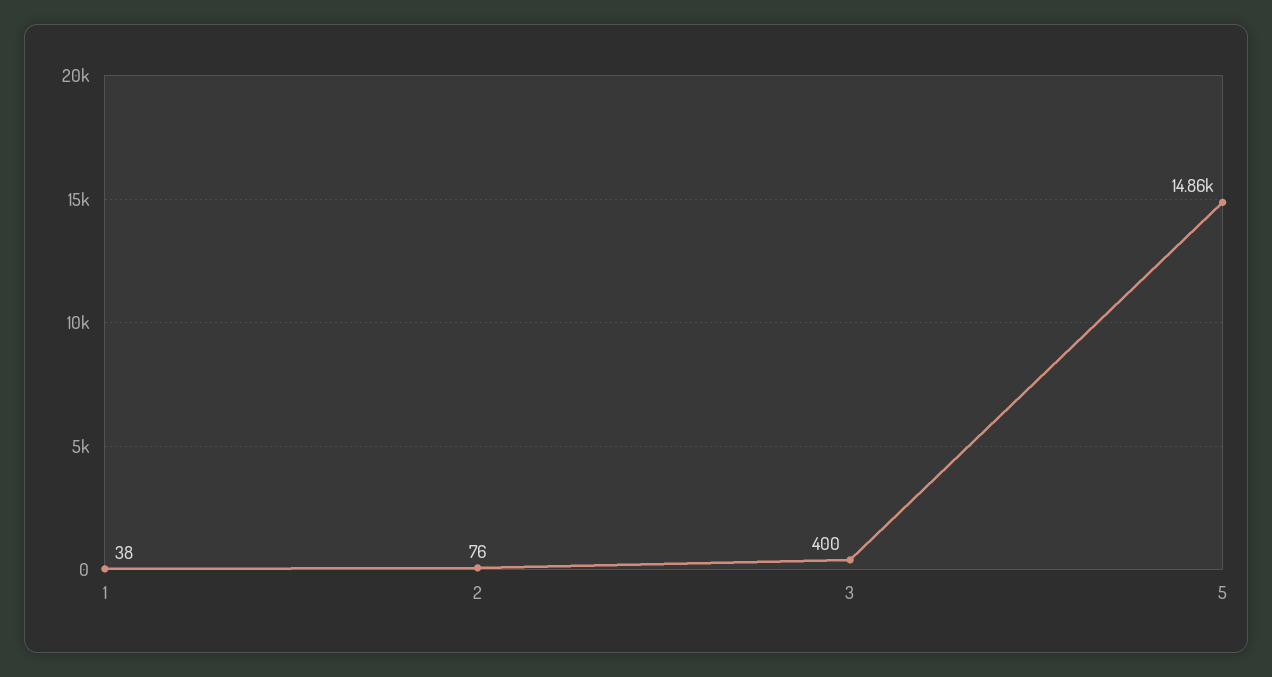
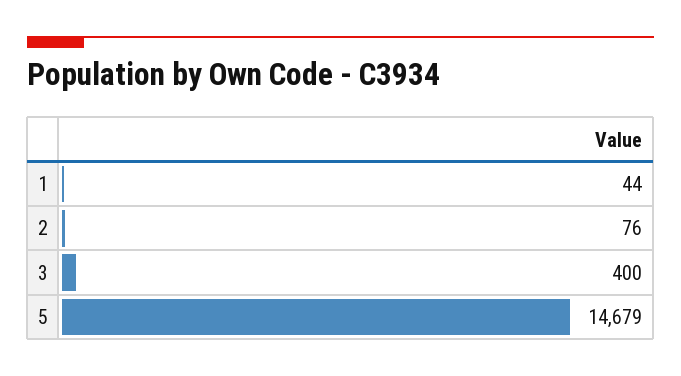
  {
-   "1": 38,
+   "1": 44,
    "2": 76,
    "3": 400,
-   "5": 14860
+   "5": 14679
  }

